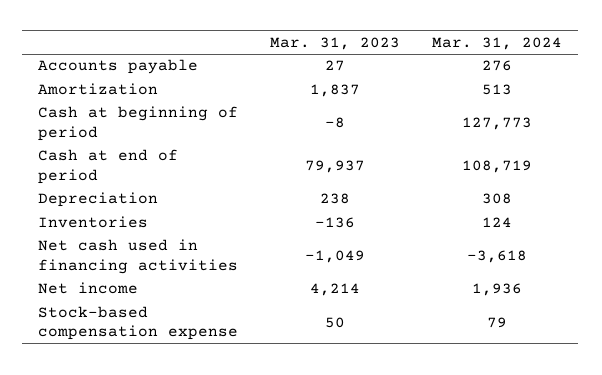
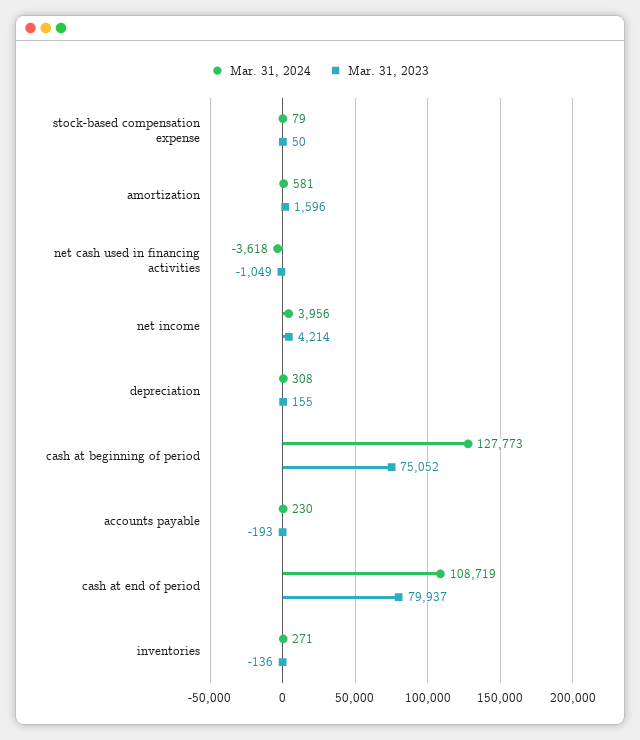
  {
    "Mar. 31, 2023": {
-     "Accounts payable": 27,
+     "Accounts payable": -193,
-     "Amortization": 1837,
+     "Amortization": 1596,
-     "Cash at beginning of period": -8,
+     "Cash at beginning of period": 75052,
      "Cash at end of period": 79937,
-     "Depreciation": 238,
+     "Depreciation": 155,
      "Inventories": -136,
      "Net cash used in financing activities": -1049,
      "Net income": 4214,
      "Stock-based compensation expense": 50
    },
    "Mar. 31, 2024": {
-     "Accounts payable": 276,
+     "Accounts payable": 230,
-     "Amortization": 513,
+     "Amortization": 581,
      "Cash at beginning of period": 127773,
      "Cash at end of period": 108719,
      "Depreciation": 308,
-     "Inventories": 124,
+     "Inventories": 271,
      "Net cash used in financing activities": -3618,
-     "Net income": 1936,
+     "Net income": 3956,
      "Stock-based compensation expense": 79
    }
  }

